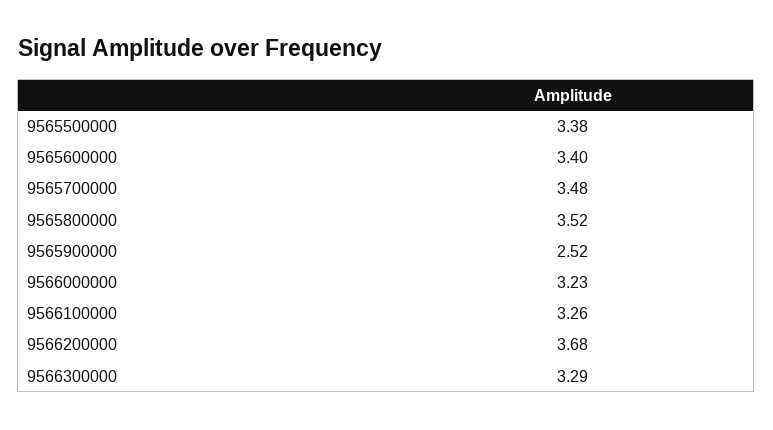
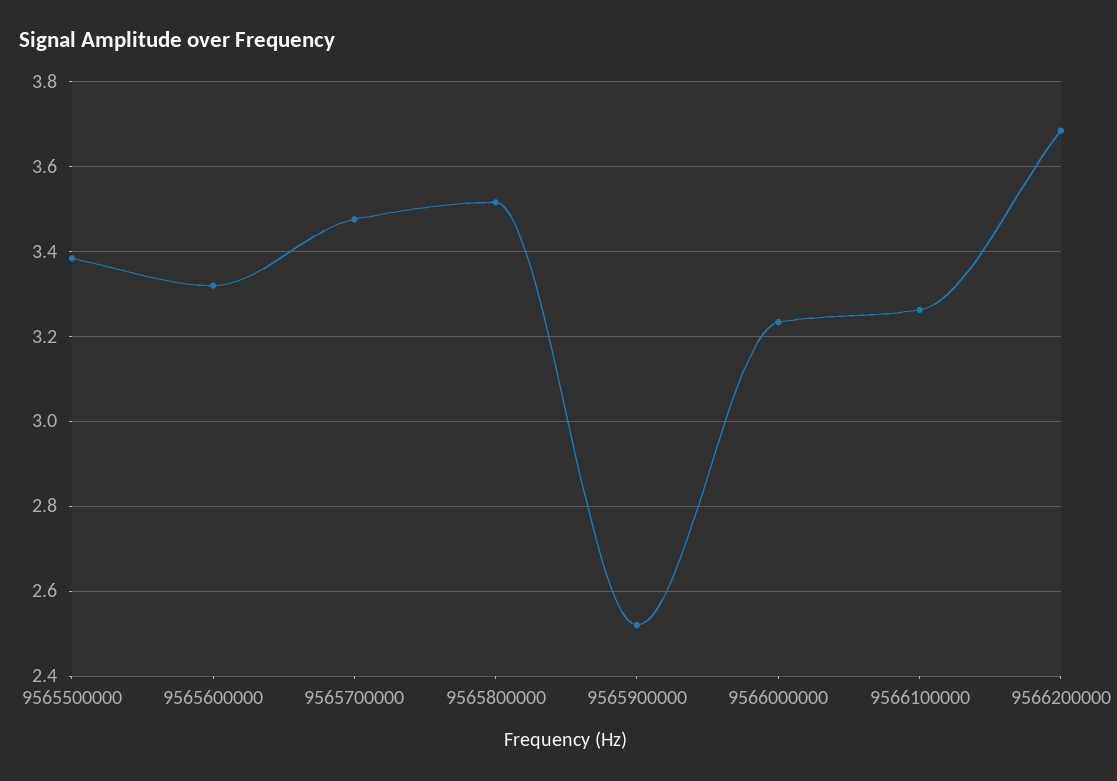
  {
    "9565500000": 3.38,
-   "9565600000": 3.4,
+   "9565600000": 3.32,
    "9565700000": 3.48,
    "9565800000": 3.52,
    "9565900000": 2.52,
    "9566000000": 3.23,
    "9566100000": 3.26,
-   "9566200000": 3.68,
+   "9566200000": 3.68
-   "9566300000": 3.29
  }

